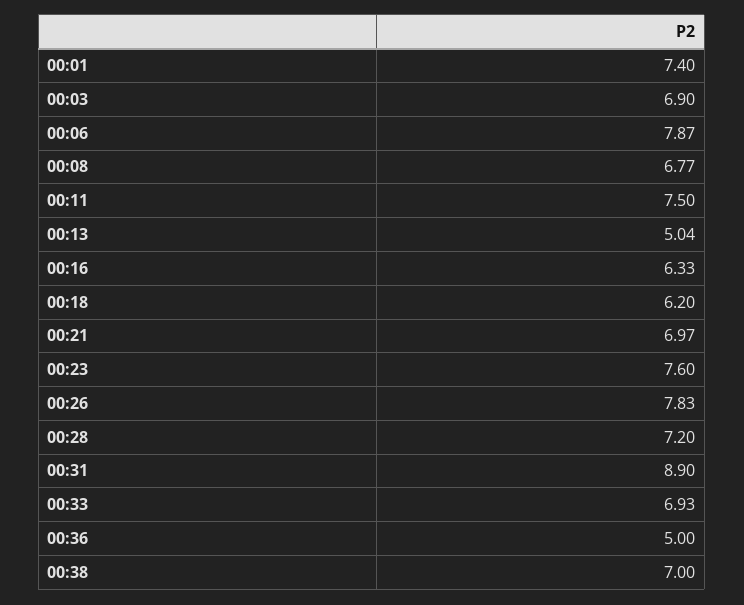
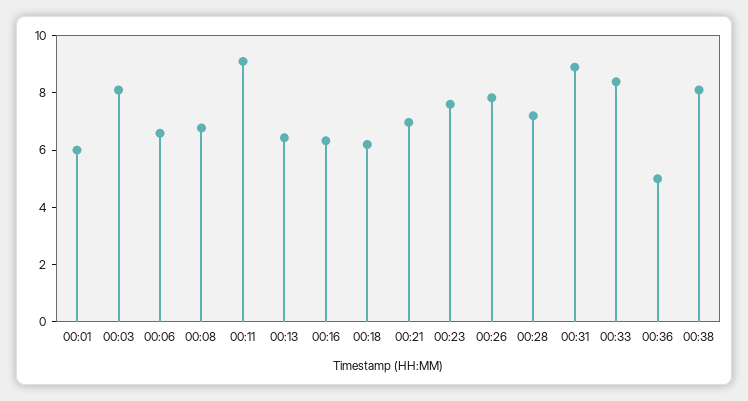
  {
-   "00:01": 7.4,
+   "00:01": 6,
-   "00:03": 6.9,
+   "00:03": 8,
-   "00:06": 7.87,
+   "00:06": 6.5,
    "00:08": 6.77,
-   "00:11": 7.5,
+   "00:11": 9,
-   "00:13": 5.04,
+   "00:13": 6.5,
    "00:16": 6.33,
    "00:18": 6.2,
    "00:21": 6.97,
    "00:23": 7.6,
    "00:26": 7.83,
    "00:28": 7.2,
    "00:31": 8.9,
-   "00:33": 6.93,
+   "00:33": 8.5,
    "00:36": 5,
-   "00:38": 7
+   "00:38": 8
  }

